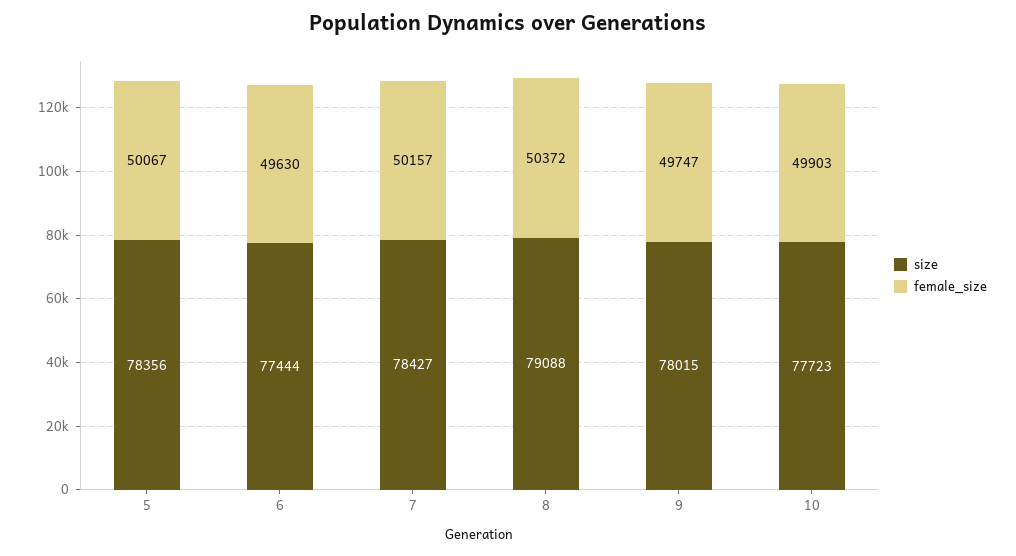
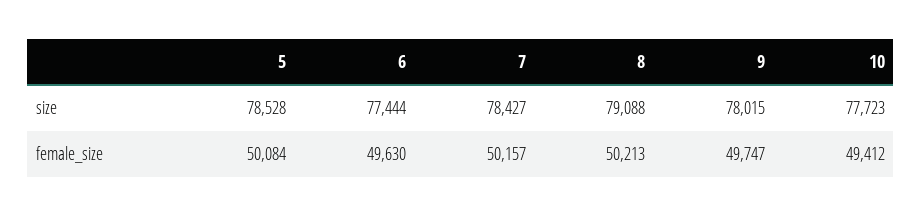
  {
    "size": {
-     "5": 78356,
+     "5": 78528,
      "6": 77444,
      "7": 78427,
      "8": 79088,
      "9": 78015,
      "10": 77723
    },
    "female_size": {
-     "5": 50067,
+     "5": 50084,
      "6": 49630,
      "7": 50157,
-     "8": 50372,
+     "8": 50213,
      "9": 49747,
-     "10": 49903
+     "10": 49412
    }
  }

